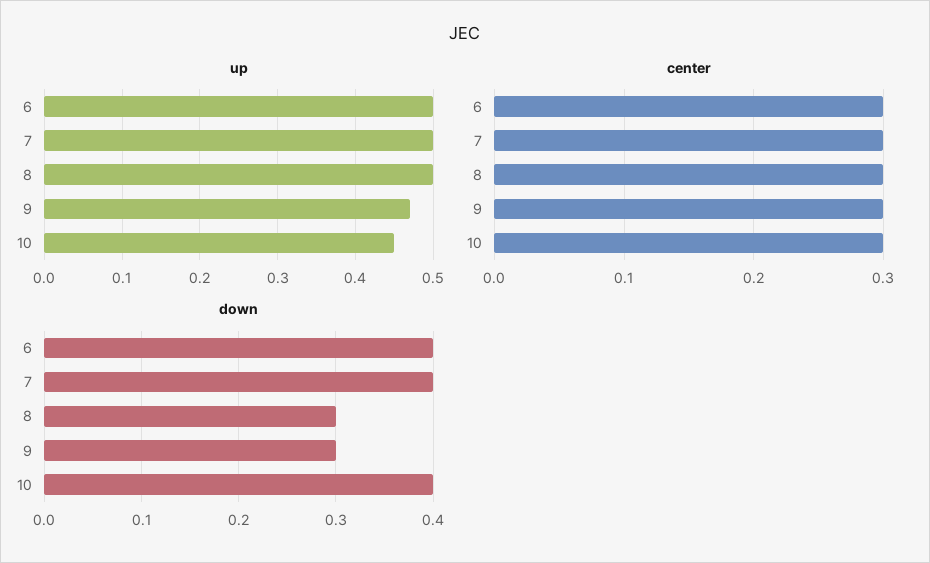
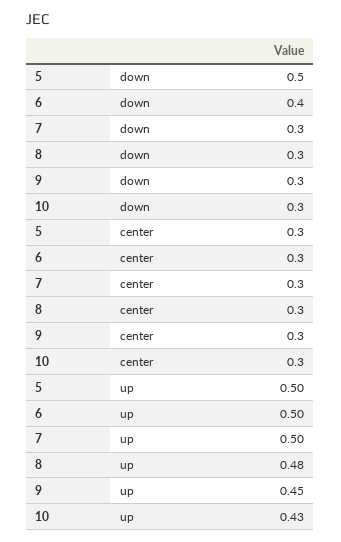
  {
    "up": {
      "6": 0.5,
      "7": 0.5,
-     "8": 0.5,
+     "8": 0.48,
-     "9": 0.47,
+     "9": 0.45,
-     "10": 0.45
+     "10": 0.43,
+     "5": 0.5
    },
    "center": {
      "6": 0.3,
      "7": 0.3,
      "8": 0.3,
      "9": 0.3,
-     "10": 0.3
+     "10": 0.3,
+     "5": 0.3
    },
    "down": {
      "6": 0.4,
-     "7": 0.4,
+     "7": 0.3,
      "8": 0.3,
      "9": 0.3,
-     "10": 0.4
+     "10": 0.3,
+     "5": 0.5
    }
  }

